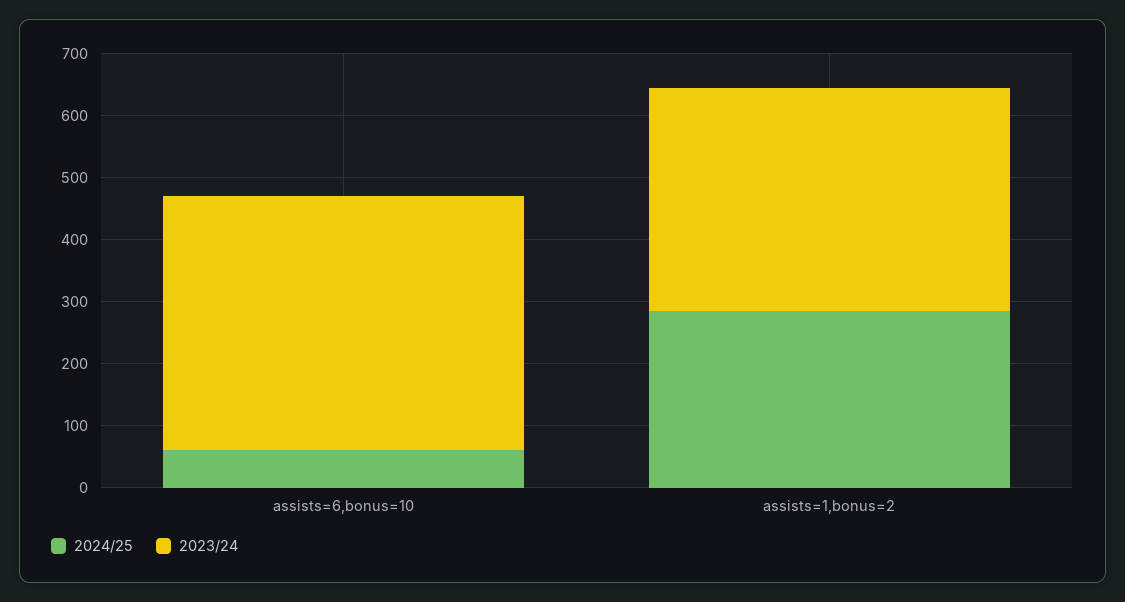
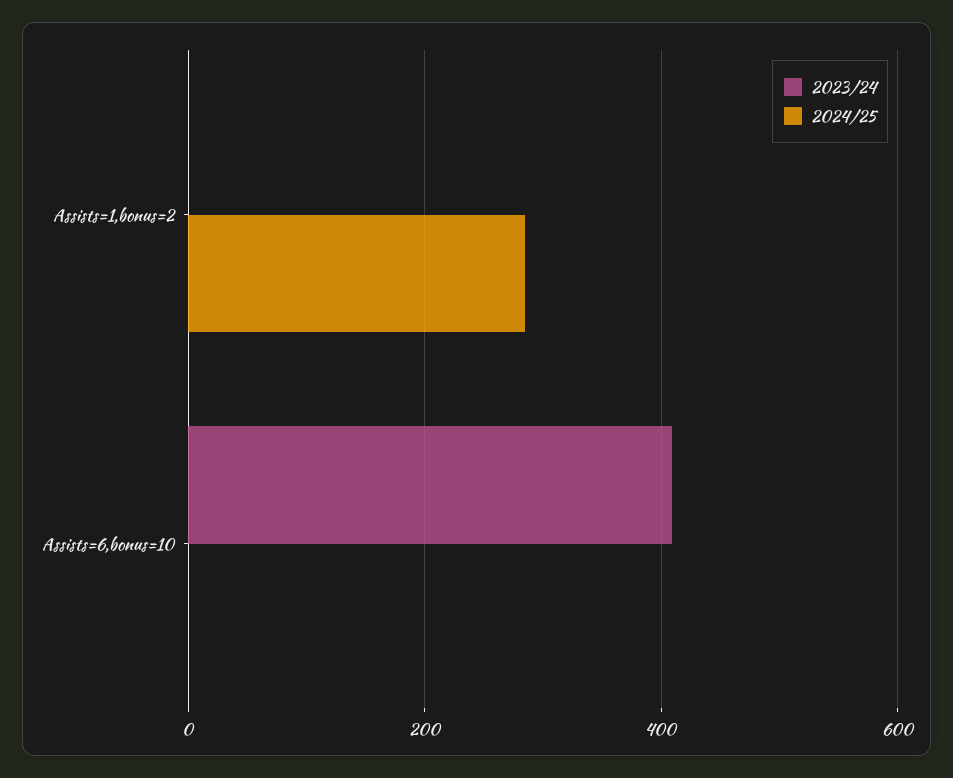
  {
    "2024/25": {
-     "assists=6,bonus=10": 60,
+     "assists=6,bonus=10": 0,
      "assists=1,bonus=2": 280
    },
    "2023/24": {
      "assists=6,bonus=10": 400,
-     "assists=1,bonus=2": 360
+     "assists=1,bonus=2": 0
    }
  }

